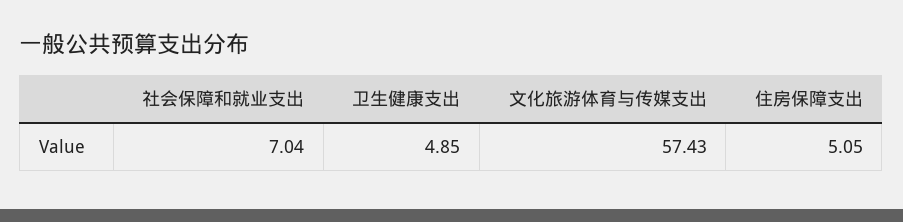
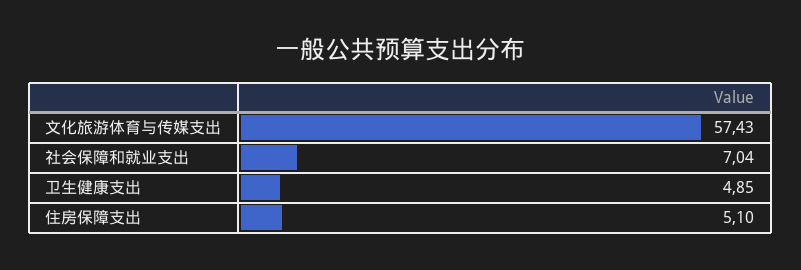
  {
    "社会保障和就业支出": 7.04,
    "卫生健康支出": 4.85,
    "文化旅游体育与传媒支出": 57.43,
-   "住房保障支出": 5.05
+   "住房保障支出": 5.1
  }

